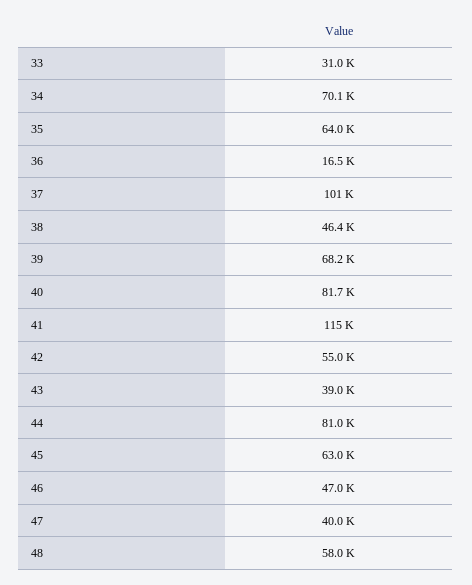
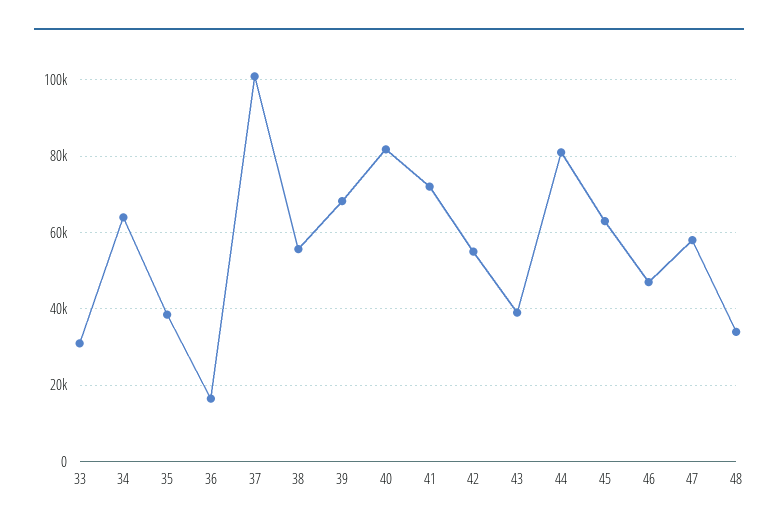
  {
    "33": 31000,
-   "34": 70100,
+   "34": 64000,
-   "35": 64000,
+   "35": 38000,
    "36": 16500,
    "37": 101000,
-   "38": 46400,
+   "38": 56000,
    "39": 68200,
    "40": 81700,
-   "41": 115000,
+   "41": 72000,
    "42": 55000,
    "43": 39000,
    "44": 81000,
    "45": 63000,
    "46": 47000,
-   "47": 40000,
+   "47": 58000,
-   "48": 58000
+   "48": 34000
  }

